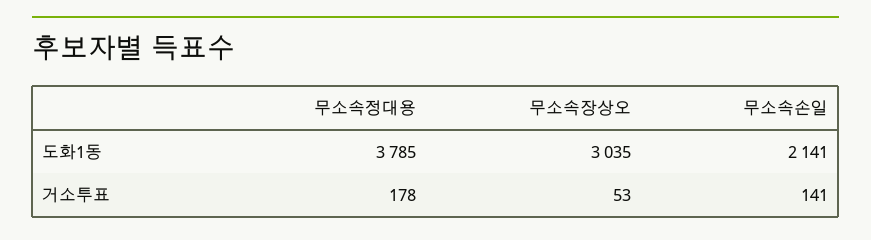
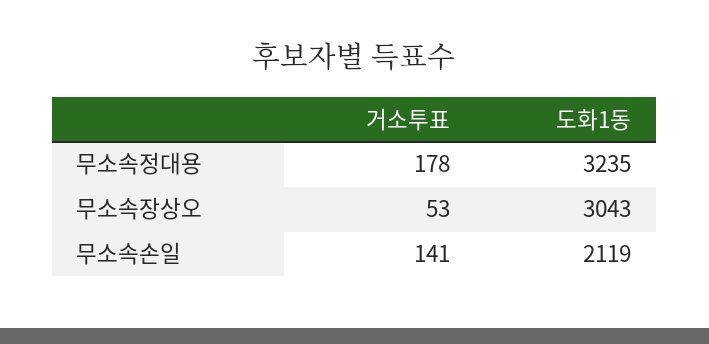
  {
    "무소속정대용": {
-     "도화1동": 3785,
+     "도화1동": 3235,
      "거소투표": 178
    },
    "무소속장상오": {
-     "도화1동": 3035,
+     "도화1동": 3043,
      "거소투표": 53
    },
    "무소속손일": {
-     "도화1동": 2141,
+     "도화1동": 2119,
      "거소투표": 141
    }
  }

